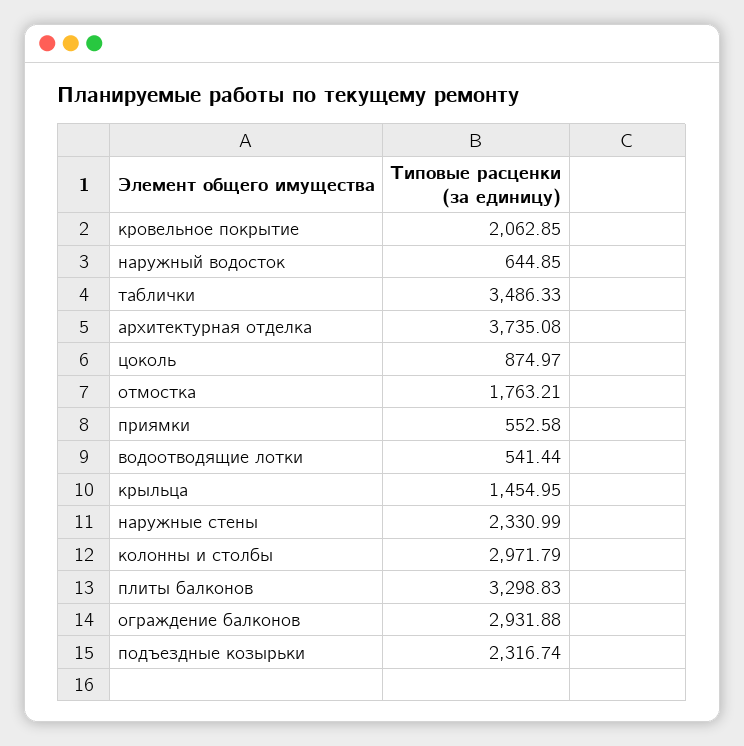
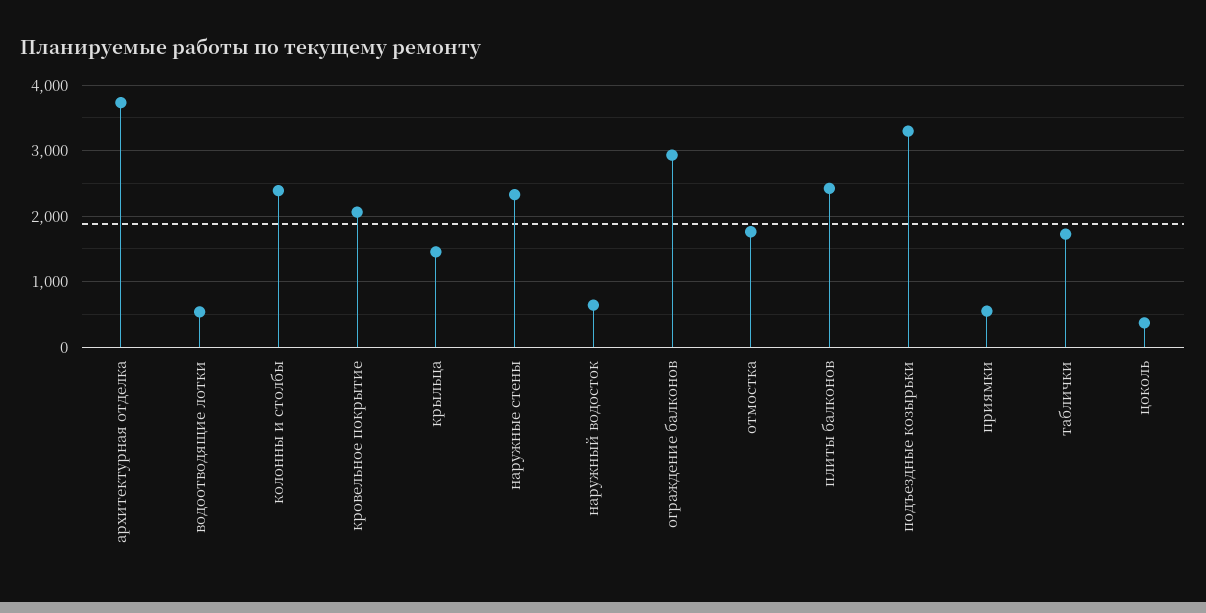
  {
    "кровельное покрытие": 2062.85,
    "наружный водосток": 644.85,
-   "таблички": 3486.33,
+   "таблички": 1700,
    "архитектурная отделка": 3735.08,
-   "цоколь": 874.97,
+   "цоколь": 400,
    "отмостка": 1763.21,
    "приямки": 552.58,
    "водоотводящие лотки": 541.44,
    "крыльца": 1454.95,
    "наружные стены": 2330.99,
-   "колонны и столбы": 2971.79,
+   "колонны и столбы": 2400,
-   "плиты балконов": 3298.83,
+   "плиты балконов": 2400,
    "ограждение балконов": 2931.88,
-   "подъездные козырьки": 2316.74
+   "подъездные козырьки": 3300
  }

